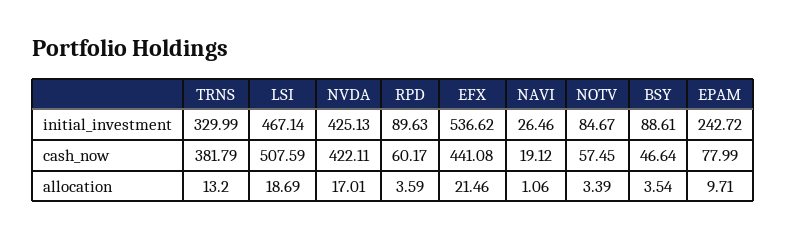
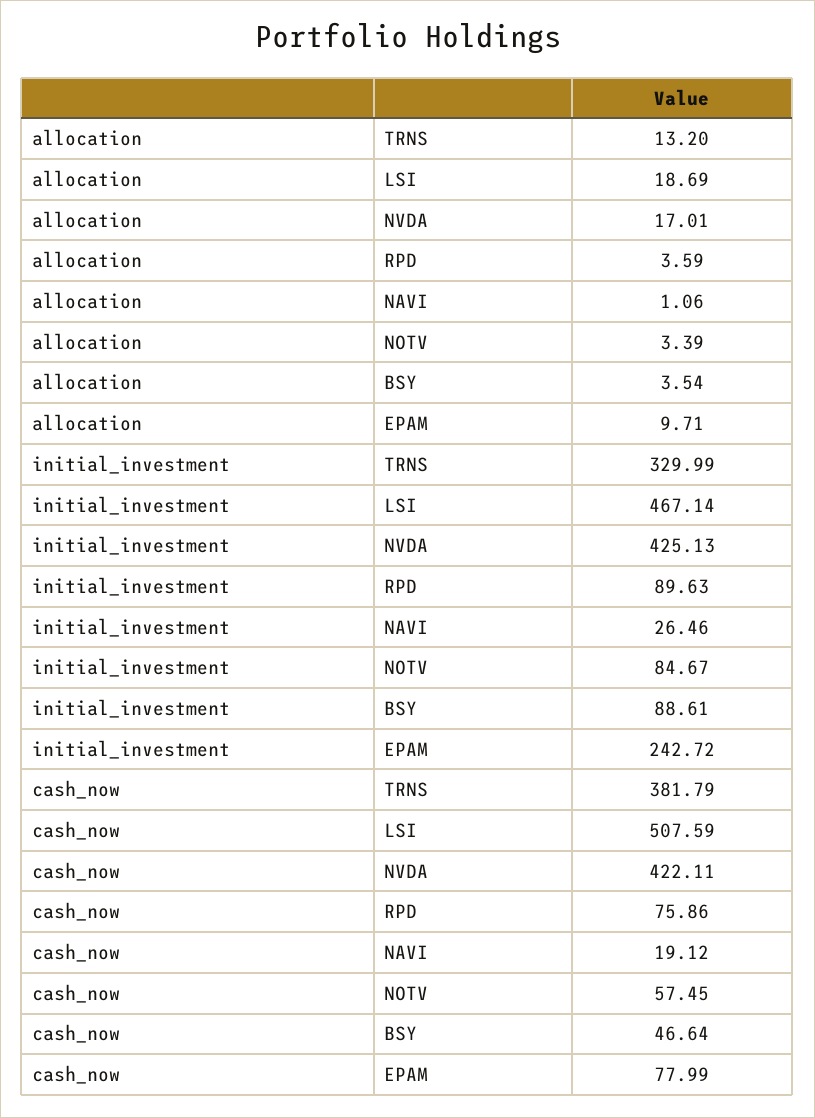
  {
    "TRNS": {
      "initial_investment": 329.99,
      "cash_now": 381.79,
      "allocation": 13.2
    },
    "LSI": {
      "initial_investment": 467.14,
      "cash_now": 507.59,
      "allocation": 18.69
    },
    "NVDA": {
      "initial_investment": 425.13,
      "cash_now": 422.11,
      "allocation": 17.01
    },
    "RPD": {
      "initial_investment": 89.63,
-     "cash_now": 60.17,
+     "cash_now": 75.86,
      "allocation": 3.59
    },
-   "EFX": {
-     "initial_investment": 536.62,
-     "cash_now": 441.08,
-     "allocation": 21.46
-   },
    "NAVI": {
      "initial_investment": 26.46,
      "cash_now": 19.12,
      "allocation": 1.06
    },
    "NOTV": {
      "initial_investment": 84.67,
      "cash_now": 57.45,
      "allocation": 3.39
    },
    "BSY": {
      "initial_investment": 88.61,
      "cash_now": 46.64,
      "allocation": 3.54
    },
    "EPAM": {
      "initial_investment": 242.72,
      "cash_now": 77.99,
      "allocation": 9.71
    }
  }

